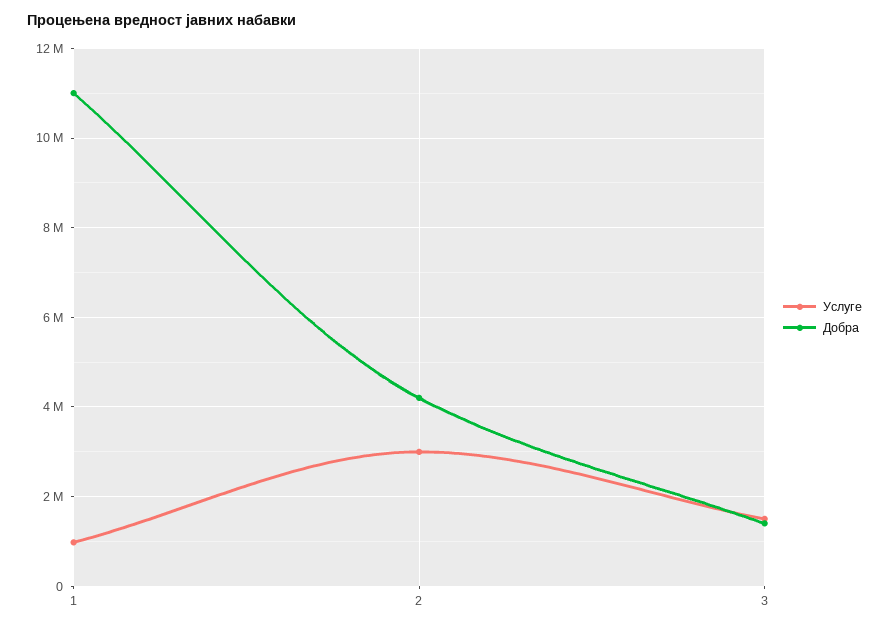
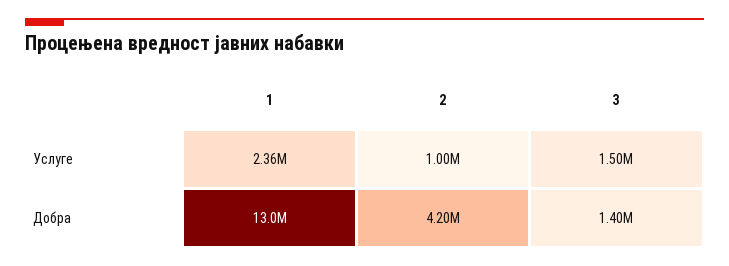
  {
    "Услуге": {
-     "1": 1000000,
+     "1": 2360000,
-     "2": 3000000,
+     "2": 1000000,
      "3": 1500000
    },
    "Добра": {
-     "1": 11000000,
+     "1": 13000000,
      "2": 4200000,
      "3": 1400000
    }
  }

